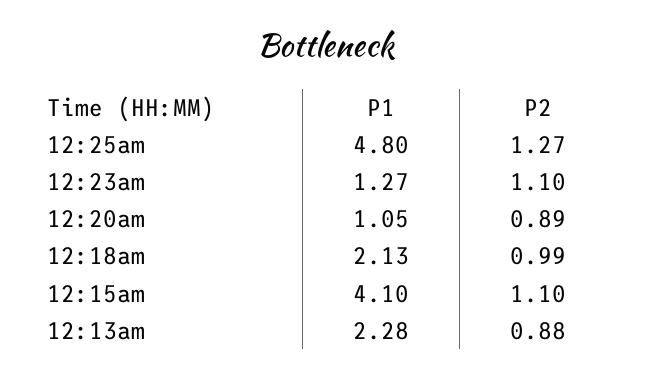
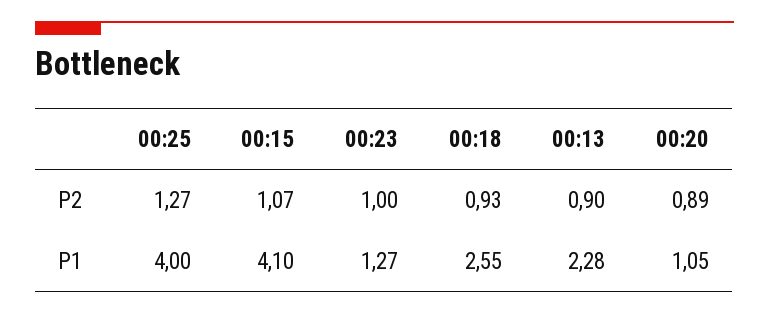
  {
    "P1": {
-     "12:25am": 4.8,
+     "12:25am": 4,
      "12:23am": 1.27,
      "12:20am": 1.05,
-     "12:18am": 2.13,
+     "12:18am": 2.55,
      "12:15am": 4.1,
      "12:13am": 2.28
    },
    "P2": {
      "12:25am": 1.27,
-     "12:23am": 1.1,
+     "12:23am": 1,
      "12:20am": 0.89,
-     "12:18am": 0.99,
+     "12:18am": 0.93,
-     "12:15am": 1.1,
+     "12:15am": 1.07,
-     "12:13am": 0.88
+     "12:13am": 0.9
    }
  }

